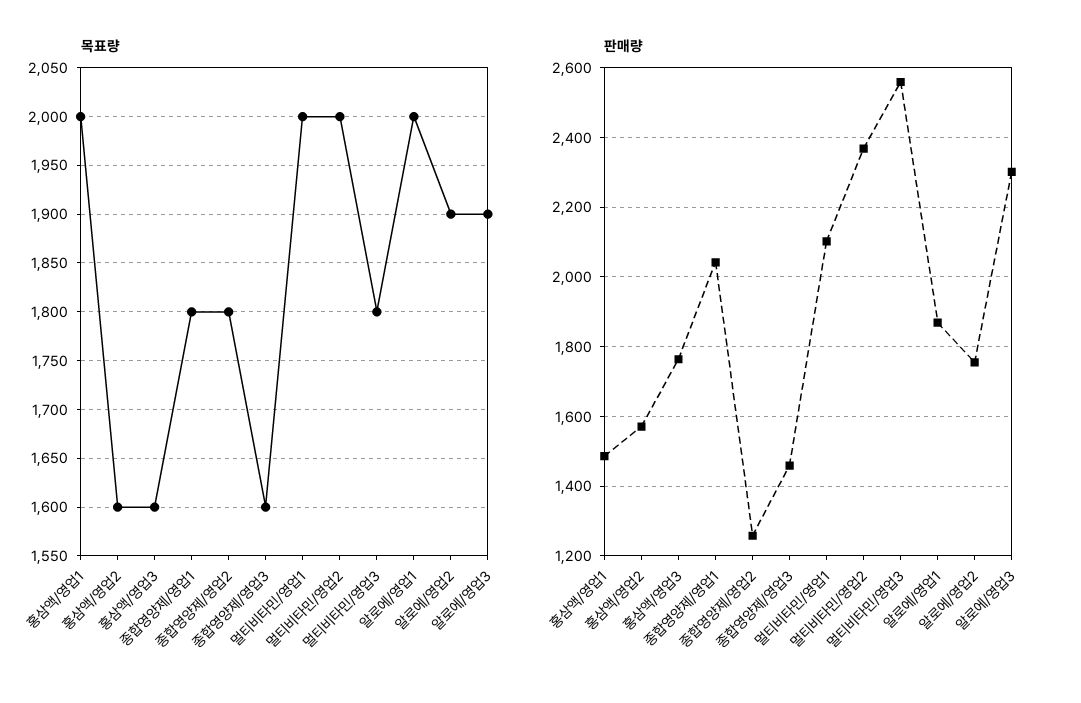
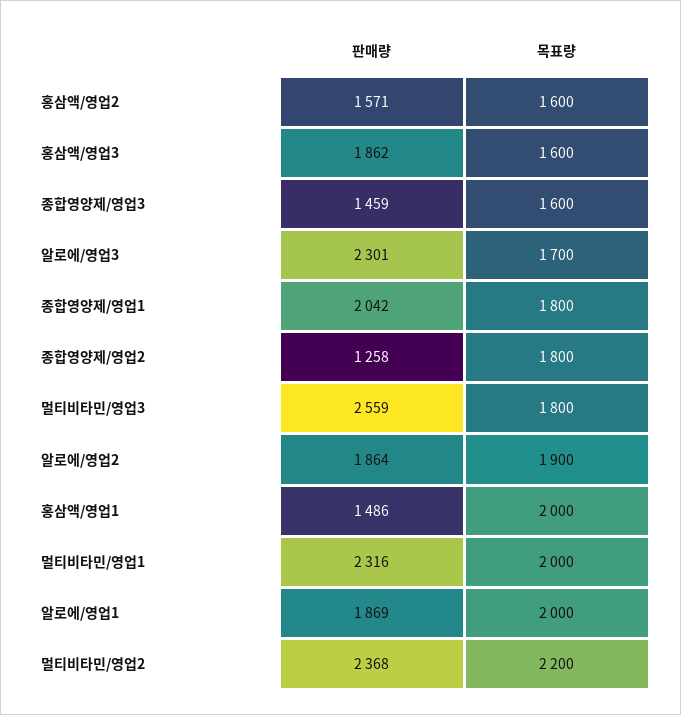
  {
    "목표량": {
      "홍삼액/영업1": 2000,
      "홍삼액/영업2": 1600,
      "홍삼액/영업3": 1600,
      "종합영양제/영업1": 1800,
      "종합영양제/영업2": 1800,
      "종합영양제/영업3": 1600,
      "멀티비타민/영업1": 2000,
-     "멀티비타민/영업2": 2000,
+     "멀티비타민/영업2": 2200,
      "멀티비타민/영업3": 1800,
      "알로에/영업1": 2000,
      "알로에/영업2": 1900,
-     "알로에/영업3": 1900
+     "알로에/영업3": 1700
    },
    "판매량": {
      "홍삼액/영업1": 1486,
      "홍삼액/영업2": 1571,
-     "홍삼액/영업3": 1760,
+     "홍삼액/영업3": 1862,
      "종합영양제/영업1": 2042,
      "종합영양제/영업2": 1258,
      "종합영양제/영업3": 1459,
-     "멀티비타민/영업1": 2100,
+     "멀티비타민/영업1": 2316,
      "멀티비타민/영업2": 2368,
      "멀티비타민/영업3": 2559,
      "알로에/영업1": 1869,
-     "알로에/영업2": 1760,
+     "알로에/영업2": 1864,
      "알로에/영업3": 2301
    }
  }

